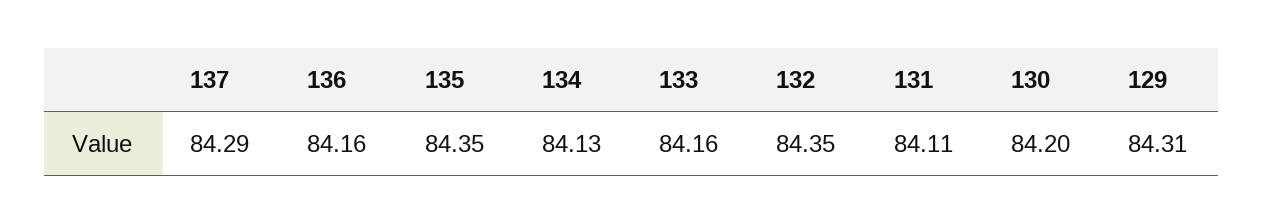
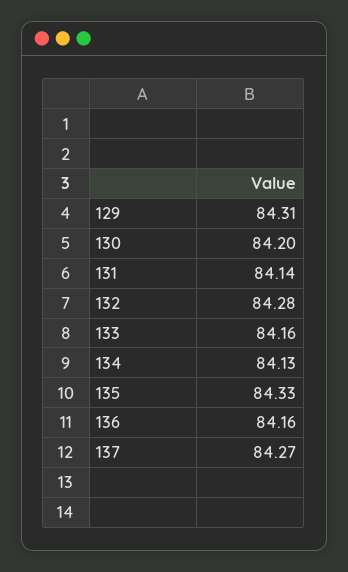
  {
-   "137": 84.29,
+   "137": 84.27,
    "136": 84.16,
-   "135": 84.35,
+   "135": 84.33,
    "134": 84.13,
    "133": 84.16,
-   "132": 84.35,
+   "132": 84.28,
-   "131": 84.11,
+   "131": 84.14,
    "130": 84.2,
    "129": 84.31
  }

